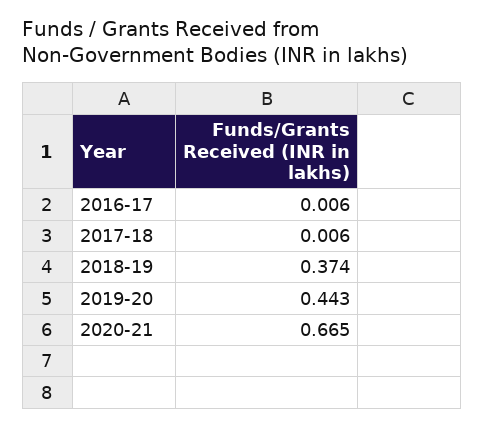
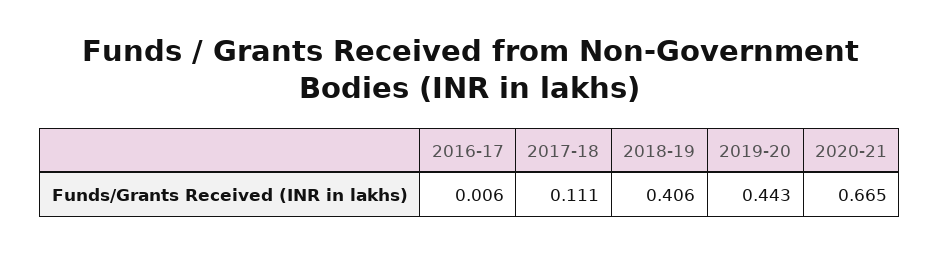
  {
    "2016-17": 0.006,
-   "2017-18": 0.006,
+   "2017-18": 0.111,
-   "2018-19": 0.374,
+   "2018-19": 0.406,
    "2019-20": 0.443,
    "2020-21": 0.665
  }

